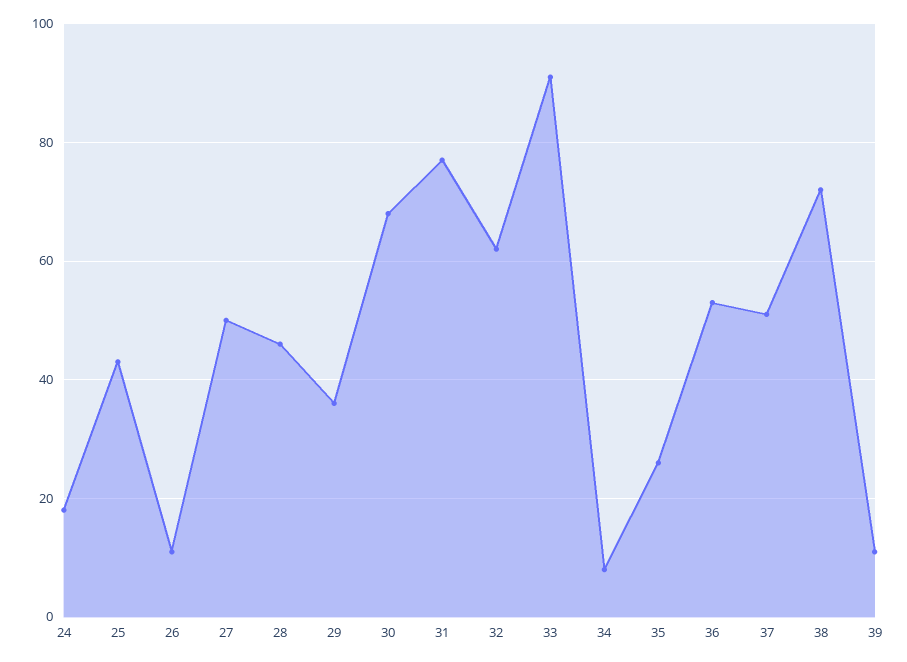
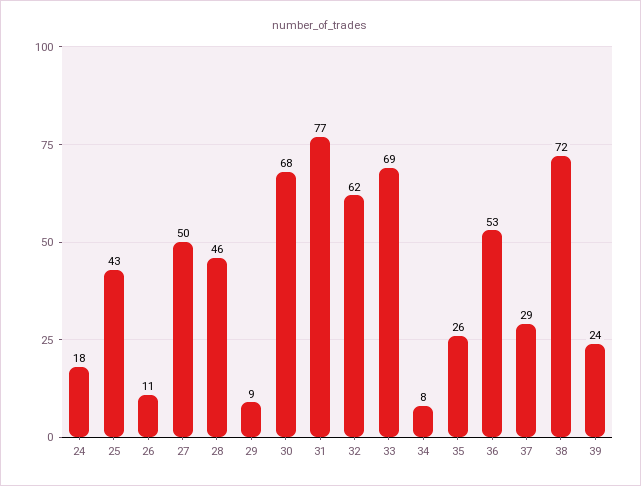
  {
    "24": 18,
    "25": 43,
    "26": 11,
    "27": 50,
    "28": 46,
-   "29": 35,
+   "29": 9,
    "30": 68,
    "31": 77,
    "32": 62,
-   "33": 90,
+   "33": 69,
    "34": 8,
    "35": 26,
    "36": 53,
-   "37": 50,
+   "37": 29,
    "38": 72,
-   "39": 10
+   "39": 24
  }

